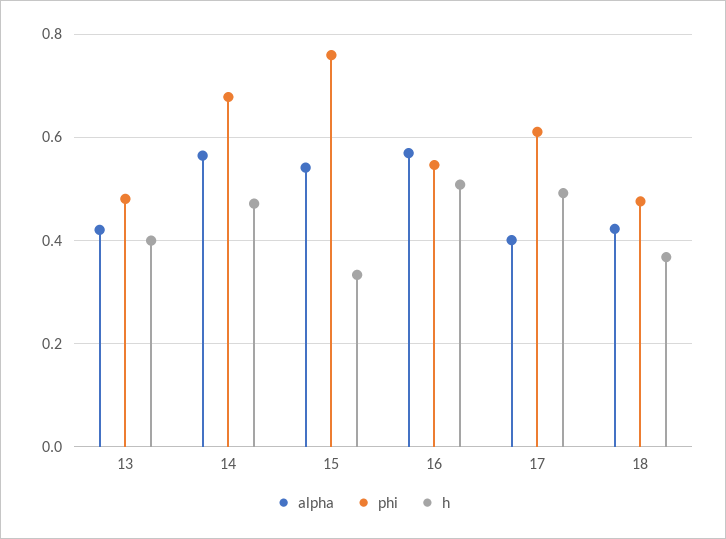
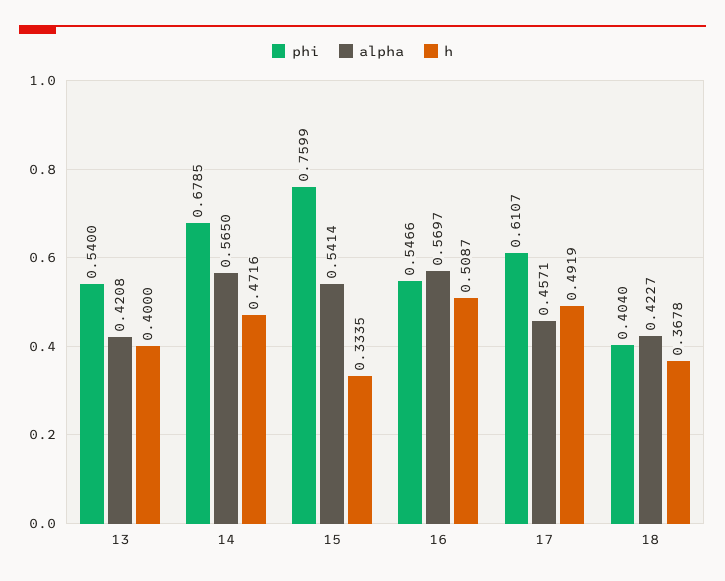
  {
    "alpha": {
      "13": 0.4208,
      "14": 0.565,
      "15": 0.5414,
      "16": 0.5697,
-     "17": 0.4,
+     "17": 0.4571,
      "18": 0.4227
    },
    "phi": {
-     "13": 0.48,
+     "13": 0.54,
      "14": 0.6785,
      "15": 0.7599,
      "16": 0.5466,
      "17": 0.6107,
-     "18": 0.48
+     "18": 0.404
    },
    "h": {
      "13": 0.4,
      "14": 0.4716,
      "15": 0.3335,
      "16": 0.5087,
      "17": 0.4919,
      "18": 0.3678
    }
  }

